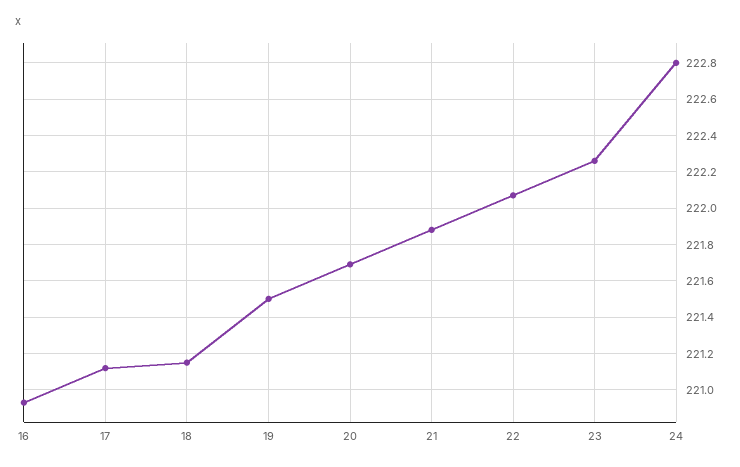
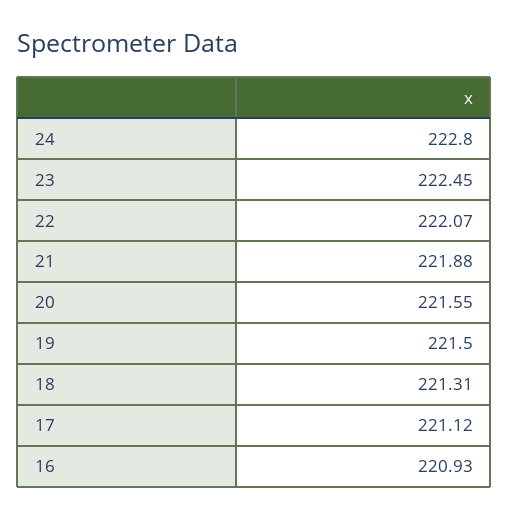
  {
    "16": 220.93,
    "17": 221.12,
-   "18": 221.15,
+   "18": 221.31,
    "19": 221.5,
-   "20": 221.7,
+   "20": 221.55,
    "21": 221.88,
    "22": 222.07,
-   "23": 222.25,
+   "23": 222.45,
    "24": 222.8
  }

